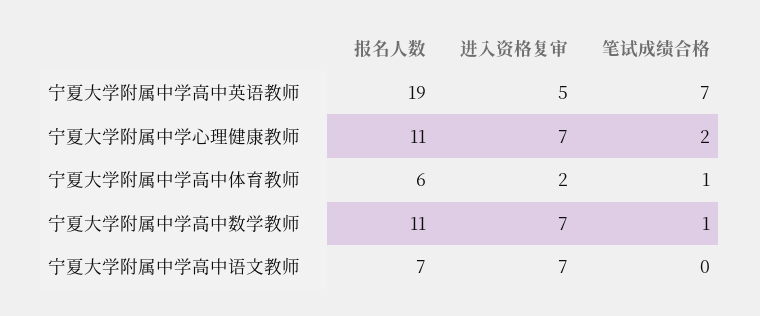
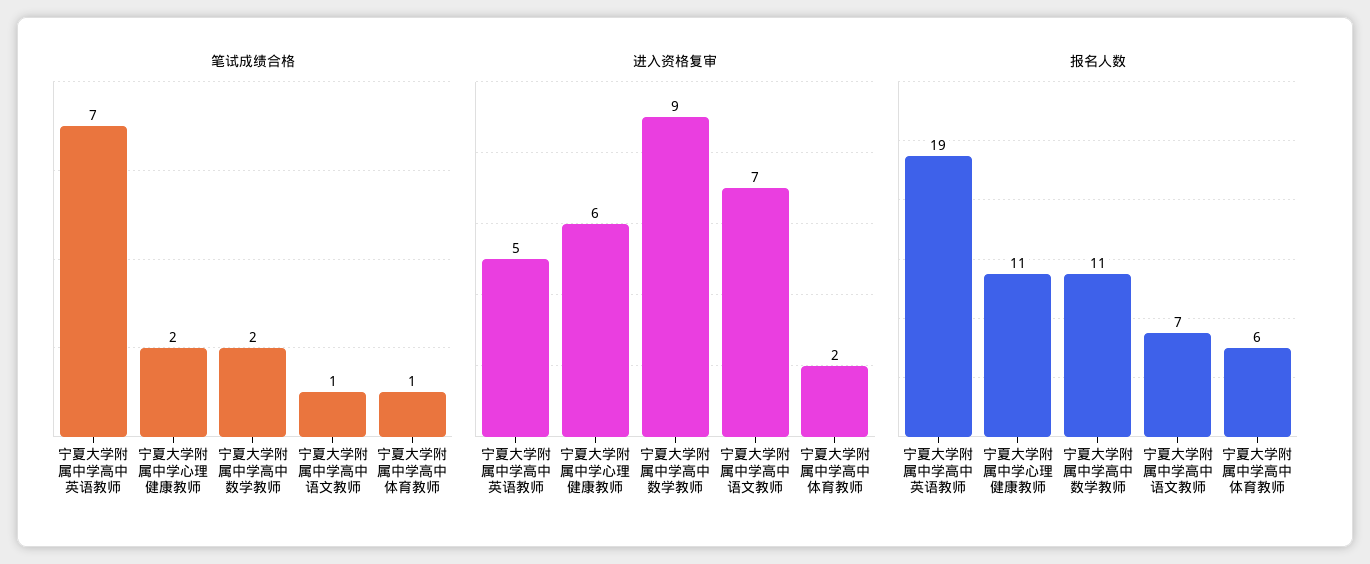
  {
    "报名人数": {
      "宁夏大学附属中学高中英语教师": 19,
      "宁夏大学附属中学心理健康教师": 11,
      "宁夏大学附属中学高中体育教师": 6,
      "宁夏大学附属中学高中数学教师": 11,
      "宁夏大学附属中学高中语文教师": 7
    },
    "进入资格复审": {
      "宁夏大学附属中学高中英语教师": 5,
-     "宁夏大学附属中学心理健康教师": 7,
+     "宁夏大学附属中学心理健康教师": 6,
      "宁夏大学附属中学高中体育教师": 2,
-     "宁夏大学附属中学高中数学教师": 7,
+     "宁夏大学附属中学高中数学教师": 9,
      "宁夏大学附属中学高中语文教师": 7
    },
    "笔试成绩合格": {
      "宁夏大学附属中学高中英语教师": 7,
      "宁夏大学附属中学心理健康教师": 2,
      "宁夏大学附属中学高中体育教师": 1,
-     "宁夏大学附属中学高中数学教师": 1,
+     "宁夏大学附属中学高中数学教师": 2,
-     "宁夏大学附属中学高中语文教师": 0
+     "宁夏大学附属中学高中语文教师": 1
    }
  }

